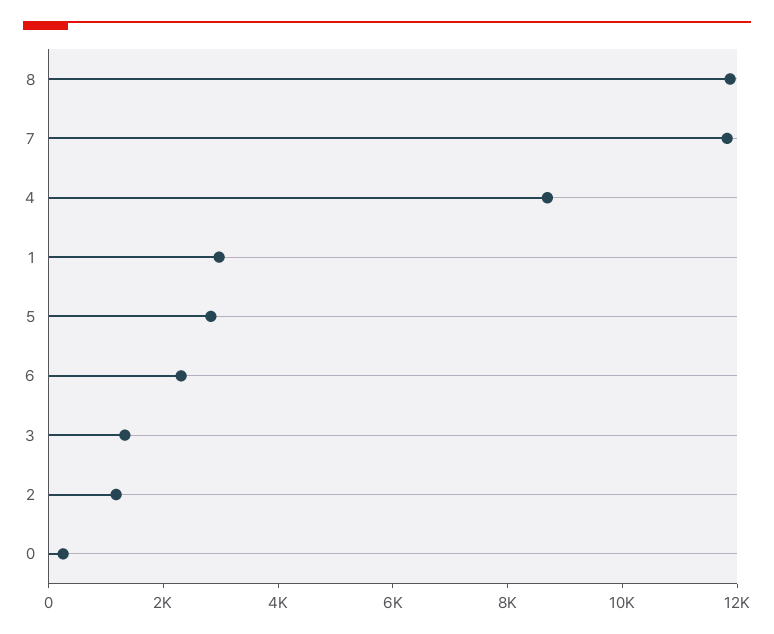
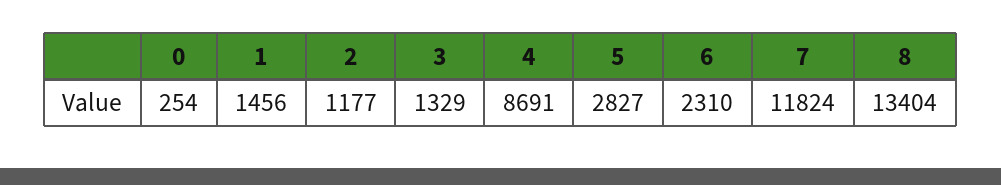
  {
-   "8": 12000,
+   "8": 13404,
    "7": 11824,
    "4": 8691,
-   "1": 3000,
+   "1": 1456,
    "5": 2827,
    "6": 2310,
    "3": 1329,
    "2": 1177,
    "0": 254
  }

